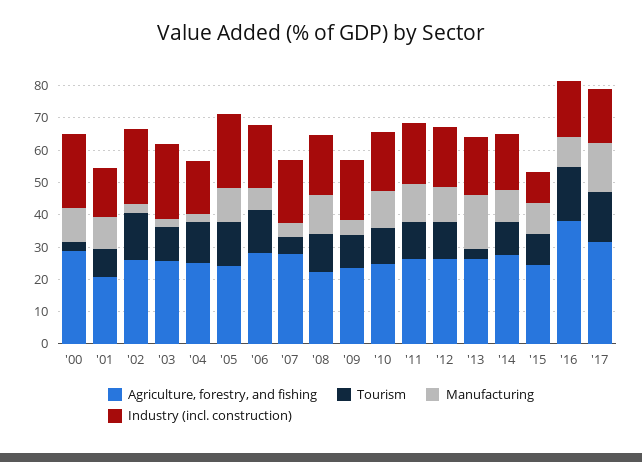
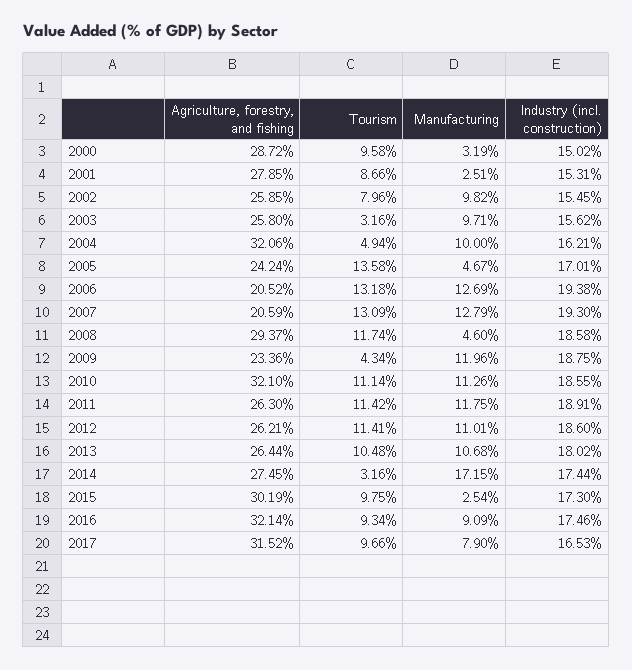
  {
    "Agriculture, forestry, and fishing": {
      "'00": 28.72,
-     "'01": 20,
+     "'01": 27.85,
      "'02": 25.85,
      "'03": 25.8,
-     "'04": 25,
+     "'04": 32.06,
      "'05": 24.24,
-     "'06": 27.5,
+     "'06": 20.52,
-     "'07": 27.5,
+     "'07": 20.59,
-     "'08": 22.5,
+     "'08": 29.37,
      "'09": 23.36,
-     "'10": 25,
+     "'10": 32.1,
      "'11": 26.3,
      "'12": 26.21,
      "'13": 26.44,
      "'14": 27.45,
-     "'15": 25,
+     "'15": 30.19,
-     "'16": 37.5,
+     "'16": 32.14,
      "'17": 31.52
    },
    "Tourism": {
-     "'00": 2.5,
+     "'00": 9.58,
      "'01": 8.66,
-     "'02": 15,
+     "'02": 7.96,
-     "'03": 10,
+     "'03": 3.16,
-     "'04": 12.5,
+     "'04": 4.94,
      "'05": 13.58,
      "'06": 13.18,
-     "'07": 5,
+     "'07": 13.09,
      "'08": 11.74,
-     "'09": 10,
+     "'09": 4.34,
      "'10": 11.14,
      "'11": 11.42,
      "'12": 11.41,
-     "'13": 2.5,
+     "'13": 10.48,
-     "'14": 10,
+     "'14": 3.16,
      "'15": 9.75,
-     "'16": 17.5,
+     "'16": 9.34,
-     "'17": 15
+     "'17": 9.66
    },
    "Manufacturing": {
-     "'00": 10,
+     "'00": 3.19,
-     "'01": 10,
+     "'01": 2.51,
-     "'02": 2.5,
+     "'02": 9.82,
-     "'03": 2.5,
+     "'03": 9.71,
-     "'04": 2.5,
+     "'04": 10,
-     "'05": 10,
+     "'05": 4.67,
-     "'06": 7.5,
+     "'06": 12.69,
-     "'07": 5,
+     "'07": 12.79,
-     "'08": 12.5,
+     "'08": 4.6,
-     "'09": 5,
+     "'09": 11.96,
      "'10": 11.26,
      "'11": 11.75,
      "'12": 11.01,
-     "'13": 17.5,
+     "'13": 10.68,
-     "'14": 10,
+     "'14": 17.15,
-     "'15": 10,
+     "'15": 2.54,
      "'16": 9.09,
-     "'17": 15
+     "'17": 7.9
    },
    "Industry (incl. construction)": {
-     "'00": 22.5,
+     "'00": 15.02,
      "'01": 15.31,
-     "'02": 22.5,
+     "'02": 15.45,
-     "'03": 22.5,
+     "'03": 15.62,
      "'04": 16.21,
-     "'05": 22.5,
+     "'05": 17.01,
      "'06": 19.38,
      "'07": 19.3,
      "'08": 18.58,
      "'09": 18.75,
      "'10": 18.55,
      "'11": 18.91,
      "'12": 18.6,
      "'13": 18.02,
      "'14": 17.44,
-     "'15": 10,
+     "'15": 17.3,
      "'16": 17.46,
      "'17": 16.53
    }
  }

